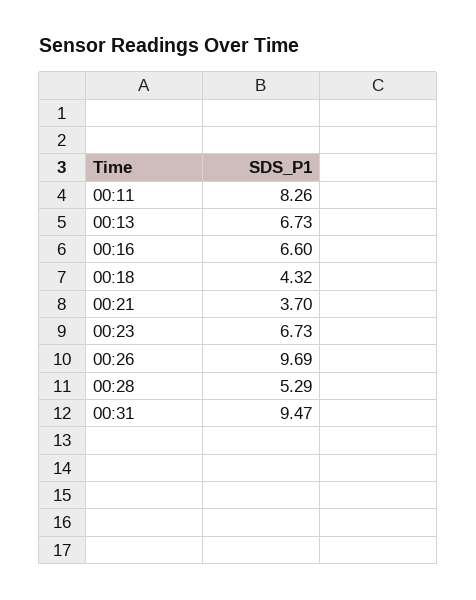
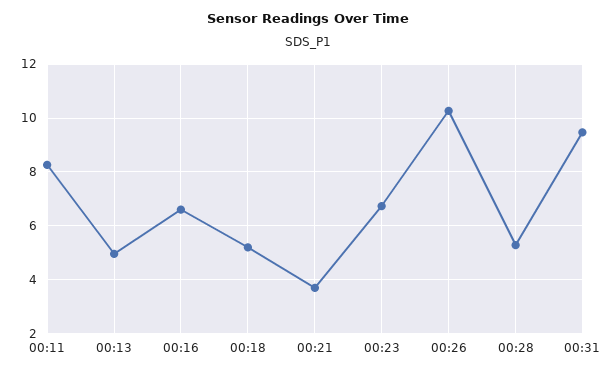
  {
    "00:11": 8.26,
-   "00:13": 6.73,
+   "00:13": 5,
    "00:16": 6.6,
-   "00:18": 4.32,
+   "00:18": 5.25,
    "00:21": 3.7,
    "00:23": 6.73,
-   "00:26": 9.69,
+   "00:26": 10.25,
    "00:28": 5.29,
    "00:31": 9.47
  }

